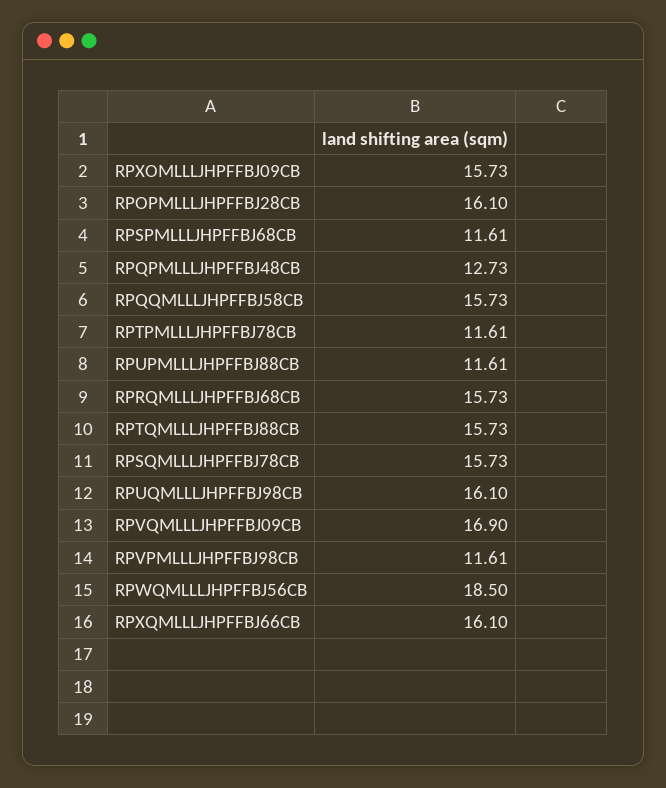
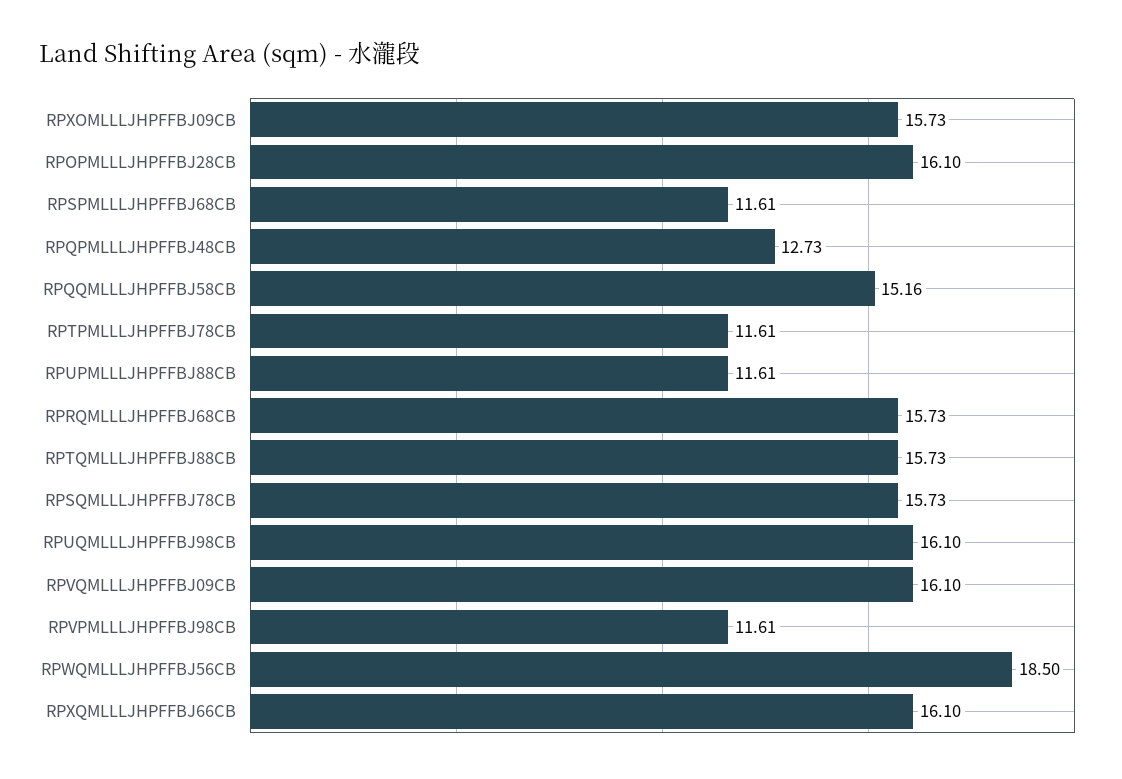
  {
    "RPXOMLLLJHPFFBJ09CB": 15.73,
    "RPOPMLLLJHPFFBJ28CB": 16.1,
    "RPSPMLLLJHPFFBJ68CB": 11.61,
    "RPQPMLLLJHPFFBJ48CB": 12.73,
-   "RPQQMLLLJHPFFBJ58CB": 15.73,
+   "RPQQMLLLJHPFFBJ58CB": 15.16,
    "RPTPMLLLJHPFFBJ78CB": 11.61,
    "RPUPMLLLJHPFFBJ88CB": 11.61,
    "RPRQMLLLJHPFFBJ68CB": 15.73,
    "RPTQMLLLJHPFFBJ88CB": 15.73,
    "RPSQMLLLJHPFFBJ78CB": 15.73,
    "RPUQMLLLJHPFFBJ98CB": 16.1,
-   "RPVQMLLLJHPFFBJ09CB": 16.9,
+   "RPVQMLLLJHPFFBJ09CB": 16.1,
    "RPVPMLLLJHPFFBJ98CB": 11.61,
    "RPWQMLLLJHPFFBJ56CB": 18.5,
    "RPXQMLLLJHPFFBJ66CB": 16.1
  }

